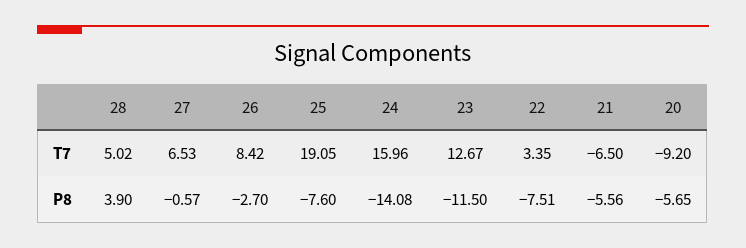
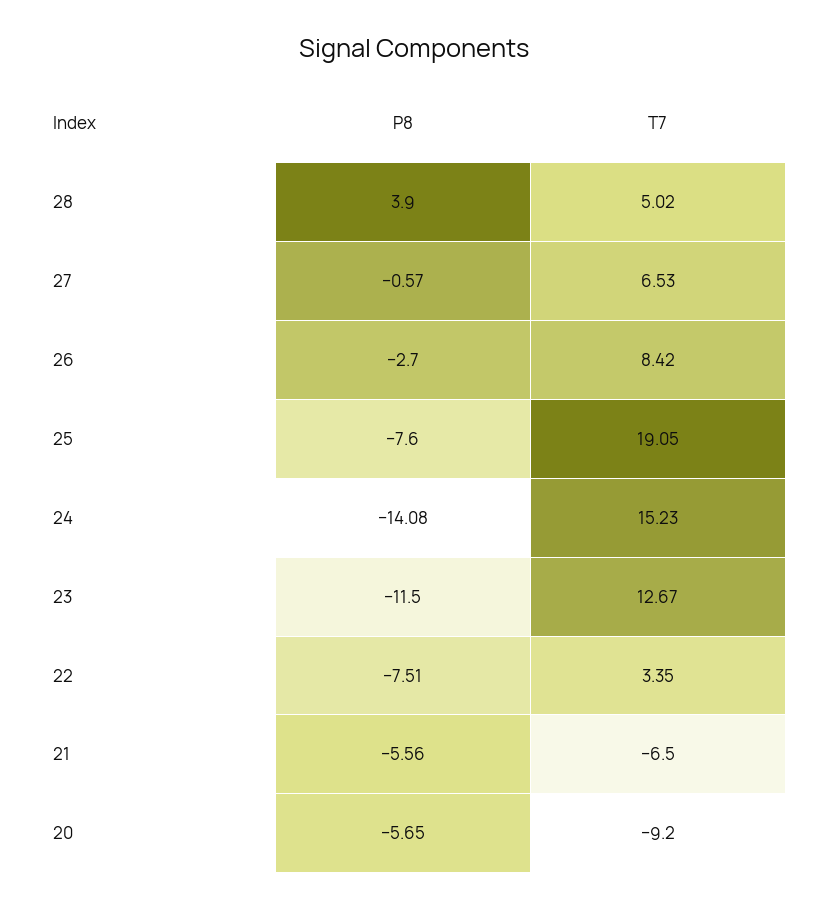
  {
    "28": {
      "T7": 5.02,
      "P8": 3.9
    },
    "27": {
      "T7": 6.53,
      "P8": -0.57
    },
    "26": {
      "T7": 8.42,
      "P8": -2.7
    },
    "25": {
      "T7": 19.05,
      "P8": -7.6
    },
    "24": {
-     "T7": 15.96,
+     "T7": 15.23,
      "P8": -14.08
    },
    "23": {
      "T7": 12.67,
      "P8": -11.5
    },
    "22": {
      "T7": 3.35,
      "P8": -7.51
    },
    "21": {
      "T7": -6.5,
      "P8": -5.56
    },
    "20": {
      "T7": -9.2,
      "P8": -5.65
    }
  }

